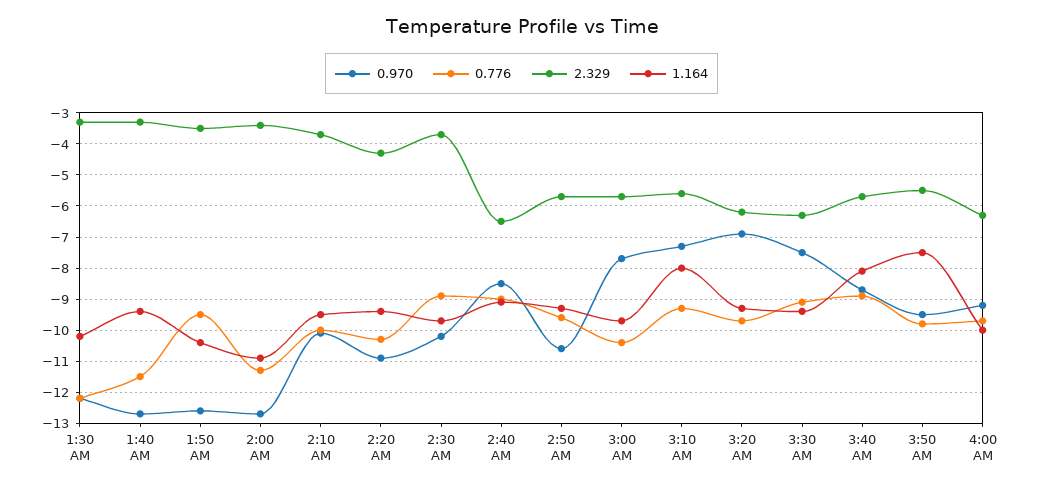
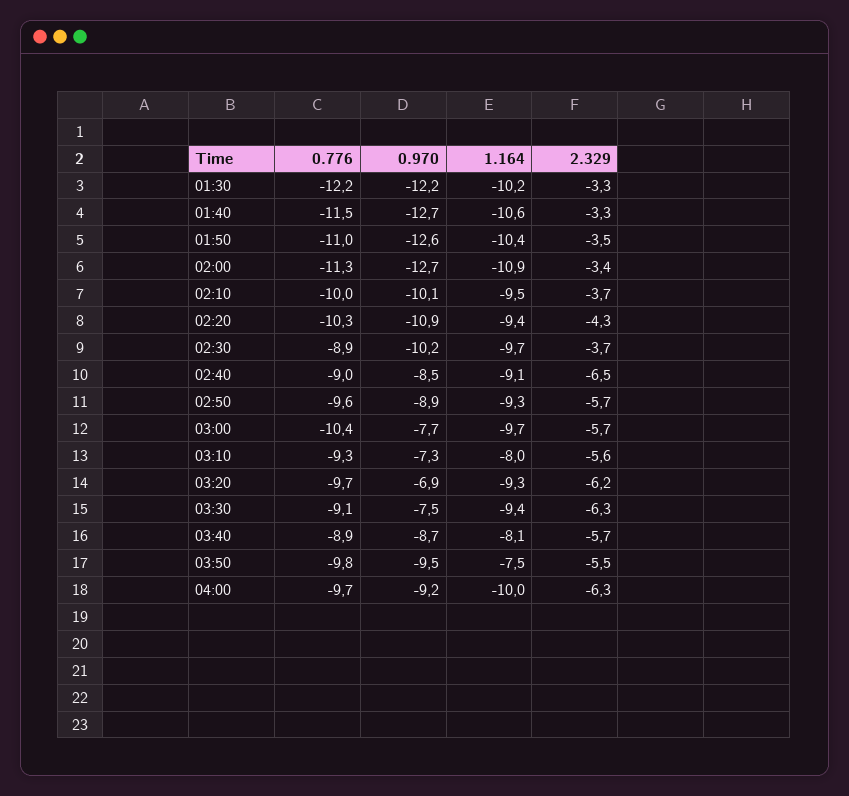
  {
    "0.970": {
      "1:30 AM": -12.2,
      "1:40 AM": -12.7,
      "1:50 AM": -12.6,
      "2:00 AM": -12.7,
      "2:10 AM": -10.1,
      "2:20 AM": -10.9,
      "2:30 AM": -10.2,
      "2:40 AM": -8.5,
-     "2:50 AM": -10.5,
+     "2:50 AM": -8.9,
      "3:00 AM": -7.7,
      "3:10 AM": -7.3,
      "3:20 AM": -6.9,
      "3:30 AM": -7.5,
      "3:40 AM": -8.7,
      "3:50 AM": -9.5,
      "4:00 AM": -9.2
    },
    "0.776": {
      "1:30 AM": -12.2,
      "1:40 AM": -11.5,
-     "1:50 AM": -9.5,
+     "1:50 AM": -11,
      "2:00 AM": -11.3,
      "2:10 AM": -10,
      "2:20 AM": -10.3,
      "2:30 AM": -8.9,
      "2:40 AM": -9,
      "2:50 AM": -9.6,
      "3:00 AM": -10.4,
      "3:10 AM": -9.3,
      "3:20 AM": -9.7,
      "3:30 AM": -9.1,
      "3:40 AM": -8.9,
      "3:50 AM": -9.8,
      "4:00 AM": -9.7
    },
    "2.329": {
      "1:30 AM": -3.3,
      "1:40 AM": -3.3,
      "1:50 AM": -3.5,
      "2:00 AM": -3.4,
      "2:10 AM": -3.7,
      "2:20 AM": -4.3,
      "2:30 AM": -3.7,
      "2:40 AM": -6.5,
      "2:50 AM": -5.7,
      "3:00 AM": -5.7,
      "3:10 AM": -5.6,
      "3:20 AM": -6.2,
      "3:30 AM": -6.3,
      "3:40 AM": -5.7,
      "3:50 AM": -5.5,
      "4:00 AM": -6.3
    },
    "1.164": {
      "1:30 AM": -10.2,
-     "1:40 AM": -9.5,
+     "1:40 AM": -10.6,
      "1:50 AM": -10.4,
      "2:00 AM": -10.9,
      "2:10 AM": -9.5,
      "2:20 AM": -9.4,
      "2:30 AM": -9.7,
      "2:40 AM": -9.1,
      "2:50 AM": -9.3,
      "3:00 AM": -9.7,
      "3:10 AM": -8,
      "3:20 AM": -9.3,
      "3:30 AM": -9.4,
      "3:40 AM": -8.1,
      "3:50 AM": -7.5,
      "4:00 AM": -10
    }
  }

